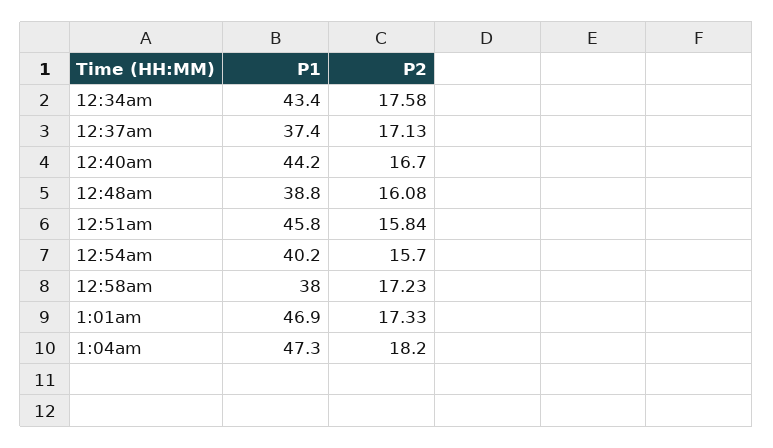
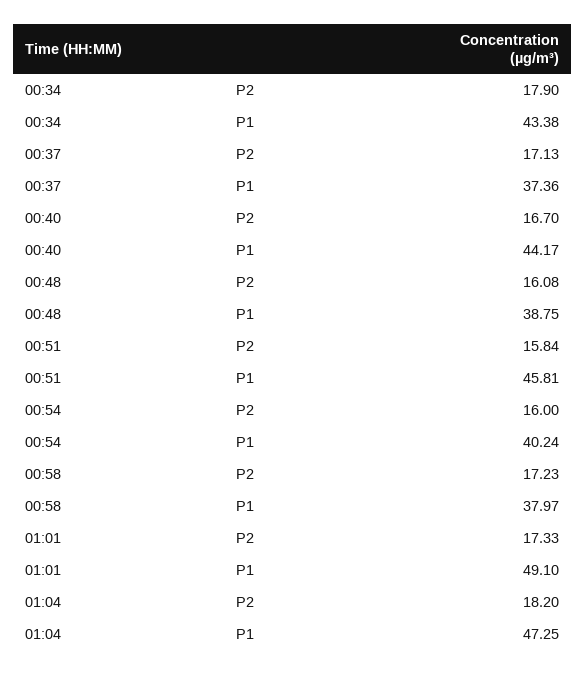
  {
    "P1": {
      "12:34am": 43.38,
      "12:37am": 37.36,
      "12:40am": 44.17,
      "12:48am": 38.75,
      "12:51am": 45.81,
      "12:54am": 40.24,
      "12:58am": 37.97,
-     "1:01am": 46.9,
+     "1:01am": 49.1,
      "1:04am": 47.25
    },
    "P2": {
-     "12:34am": 17.58,
+     "12:34am": 17.9,
      "12:37am": 17.13,
      "12:40am": 16.7,
      "12:48am": 16.08,
      "12:51am": 15.84,
-     "12:54am": 15.7,
+     "12:54am": 16,
      "12:58am": 17.23,
      "1:01am": 17.33,
      "1:04am": 18.2
    }
  }

